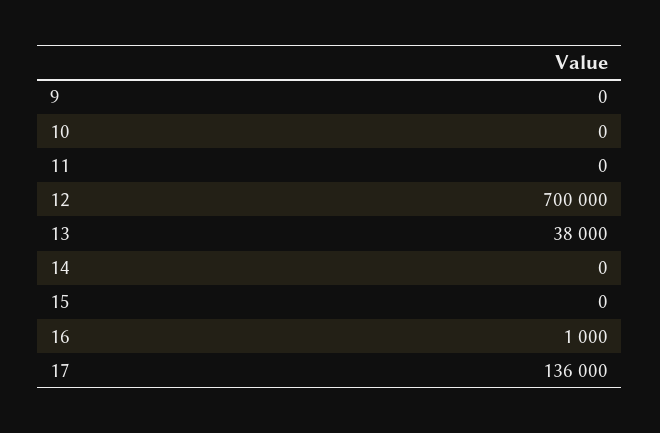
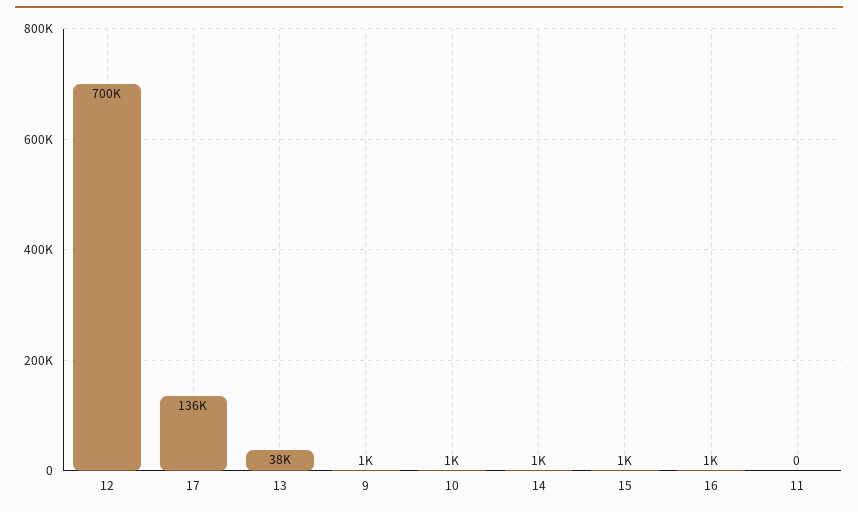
  {
-   "9": 0,
+   "9": 1000,
-   "10": 0,
+   "10": 1000,
    "11": 0,
    "12": 700000,
    "13": 38000,
-   "14": 0,
+   "14": 1000,
-   "15": 0,
+   "15": 1000,
    "16": 1000,
    "17": 136000
  }

